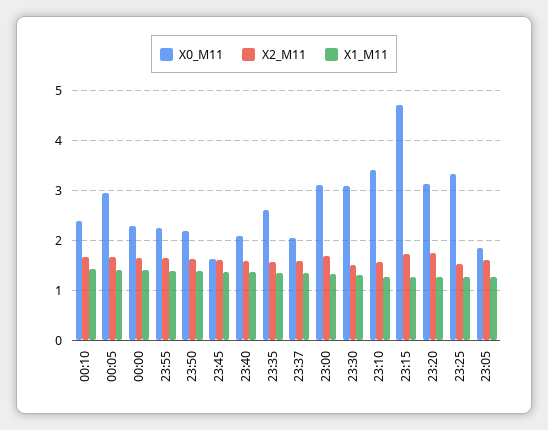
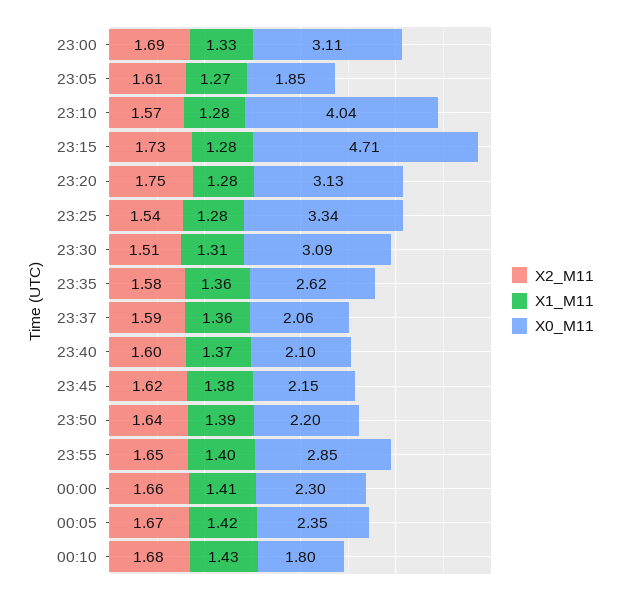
  {
    "X0_M11": {
-     "00:10": 2.4,
+     "00:10": 1.8,
-     "00:05": 3,
+     "00:05": 2.35,
      "00:00": 2.3,
-     "23:55": 2.2,
+     "23:55": 2.85,
      "23:50": 2.2,
-     "23:45": 1.6,
+     "23:45": 2.15,
      "23:40": 2.1,
      "23:35": 2.62,
      "23:37": 2.06,
      "23:00": 3.11,
      "23:30": 3.09,
-     "23:10": 3.4,
+     "23:10": 4.04,
      "23:15": 4.71,
      "23:20": 3.13,
      "23:25": 3.34,
      "23:05": 1.85
    },
    "X2_M11": {
      "00:10": 1.68,
      "00:05": 1.67,
      "00:00": 1.66,
      "23:55": 1.65,
      "23:50": 1.64,
      "23:45": 1.62,
      "23:40": 1.6,
      "23:35": 1.58,
      "23:37": 1.59,
      "23:00": 1.69,
      "23:30": 1.51,
      "23:10": 1.57,
      "23:15": 1.73,
      "23:20": 1.75,
      "23:25": 1.54,
      "23:05": 1.61
    },
    "X1_M11": {
      "00:10": 1.43,
      "00:05": 1.42,
      "00:00": 1.41,
      "23:55": 1.4,
      "23:50": 1.39,
      "23:45": 1.38,
      "23:40": 1.37,
      "23:35": 1.36,
      "23:37": 1.36,
      "23:00": 1.33,
      "23:30": 1.31,
      "23:10": 1.28,
      "23:15": 1.28,
      "23:20": 1.28,
      "23:25": 1.28,
      "23:05": 1.27
    }
  }

